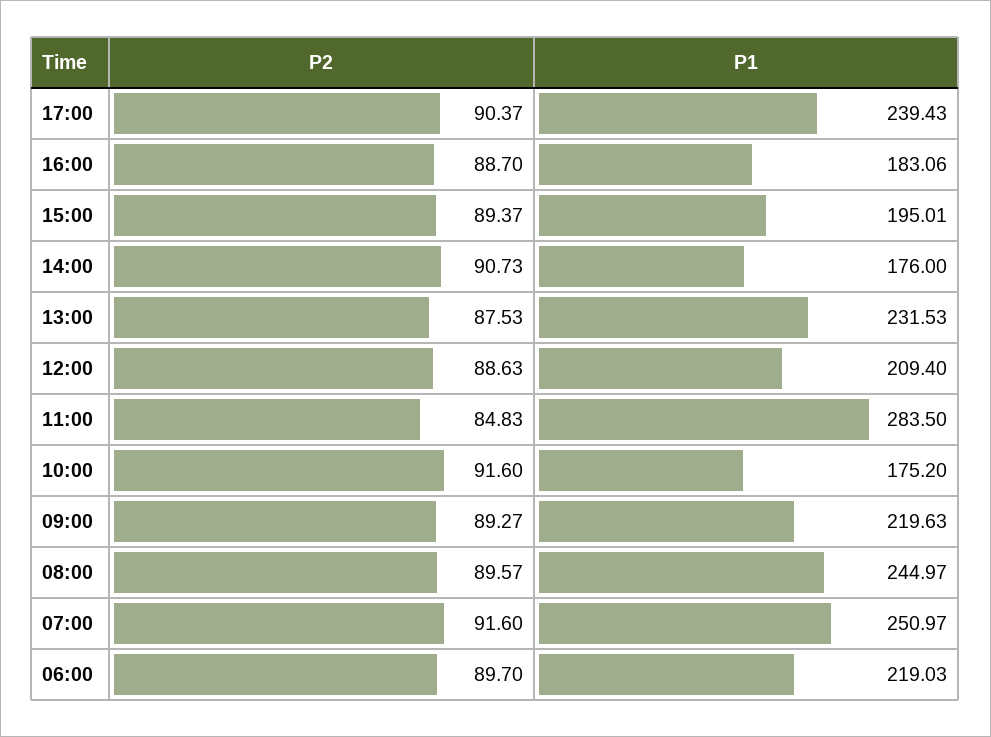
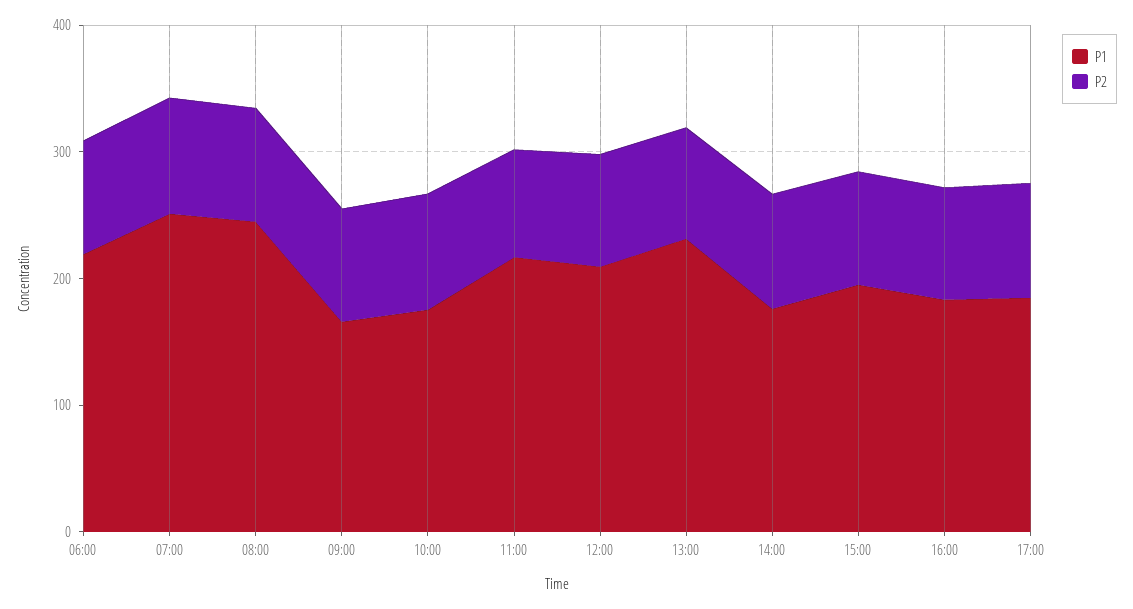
  {
    "P2": {
      "17:00": 90.37,
      "16:00": 88.7,
      "15:00": 89.37,
      "14:00": 90.73,
      "13:00": 87.53,
      "12:00": 88.63,
      "11:00": 84.83,
      "10:00": 91.6,
      "09:00": 89.27,
      "08:00": 89.57,
      "07:00": 91.6,
      "06:00": 89.7
    },
    "P1": {
-     "17:00": 239.43,
+     "17:00": 180,
      "16:00": 183.06,
      "15:00": 195.01,
      "14:00": 176,
      "13:00": 231.53,
      "12:00": 209.4,
-     "11:00": 283.5,
+     "11:00": 220,
      "10:00": 175.2,
-     "09:00": 219.63,
+     "09:00": 160,
      "08:00": 244.97,
      "07:00": 250.97,
      "06:00": 219.03
    }
  }

